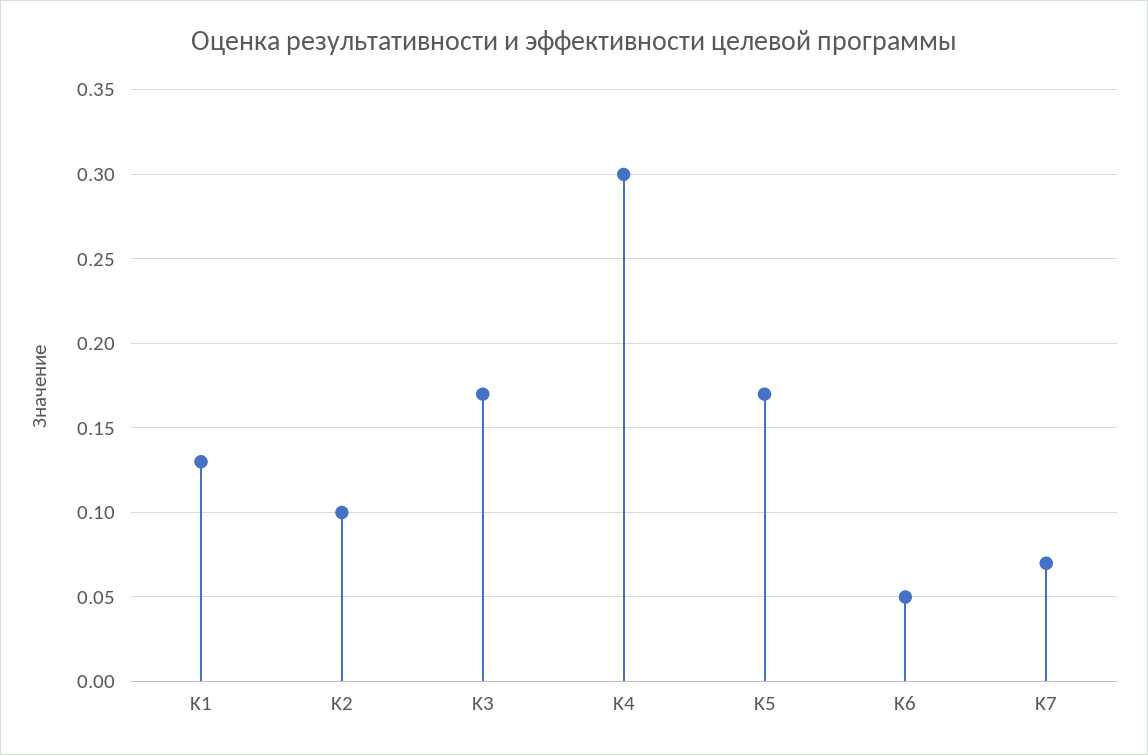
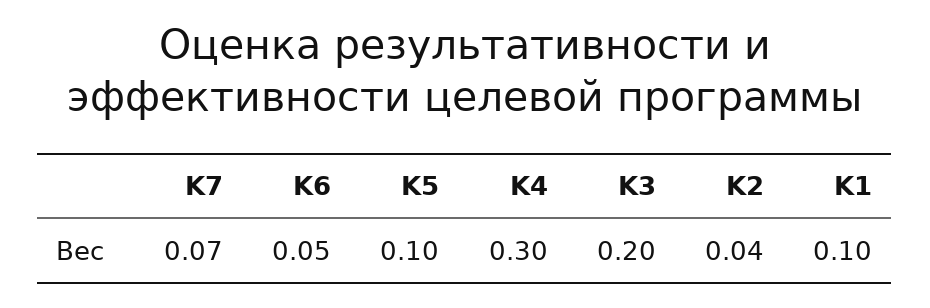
  {
-   "K1": 0.13,
+   "K1": 0.1,
-   "K2": 0.1,
+   "K2": 0.04,
-   "K3": 0.17,
+   "K3": 0.2,
    "K4": 0.3,
-   "K5": 0.17,
+   "K5": 0.1,
    "K6": 0.05,
    "K7": 0.07
  }

